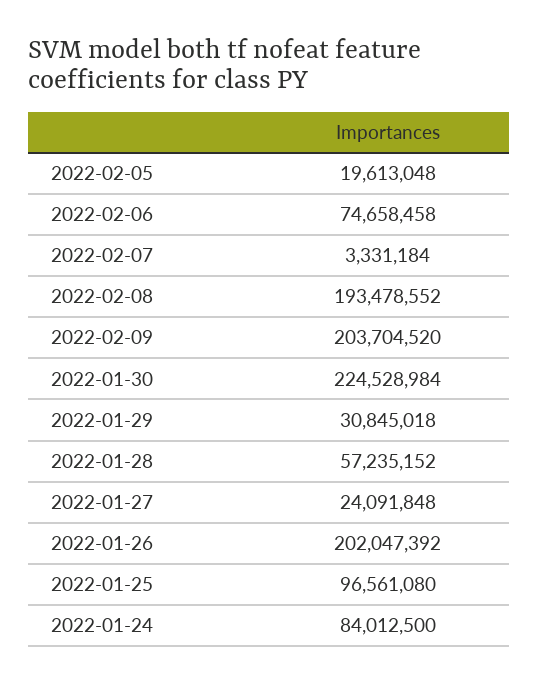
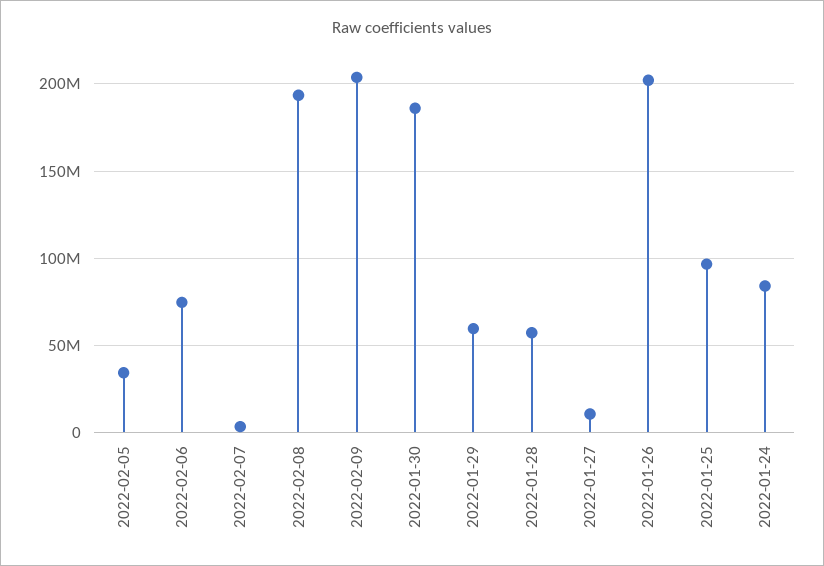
  {
-   "2022-02-05": 19613048,
+   "2022-02-05": 35000000,
    "2022-02-06": 74658458,
    "2022-02-07": 3331184,
    "2022-02-08": 193478552,
    "2022-02-09": 203704520,
-   "2022-01-30": 224528984,
+   "2022-01-30": 185000000,
-   "2022-01-29": 30845018,
+   "2022-01-29": 60000000,
    "2022-01-28": 57235152,
-   "2022-01-27": 24091848,
+   "2022-01-27": 10000000,
    "2022-01-26": 202047392,
    "2022-01-25": 96561080,
    "2022-01-24": 84012500
  }

